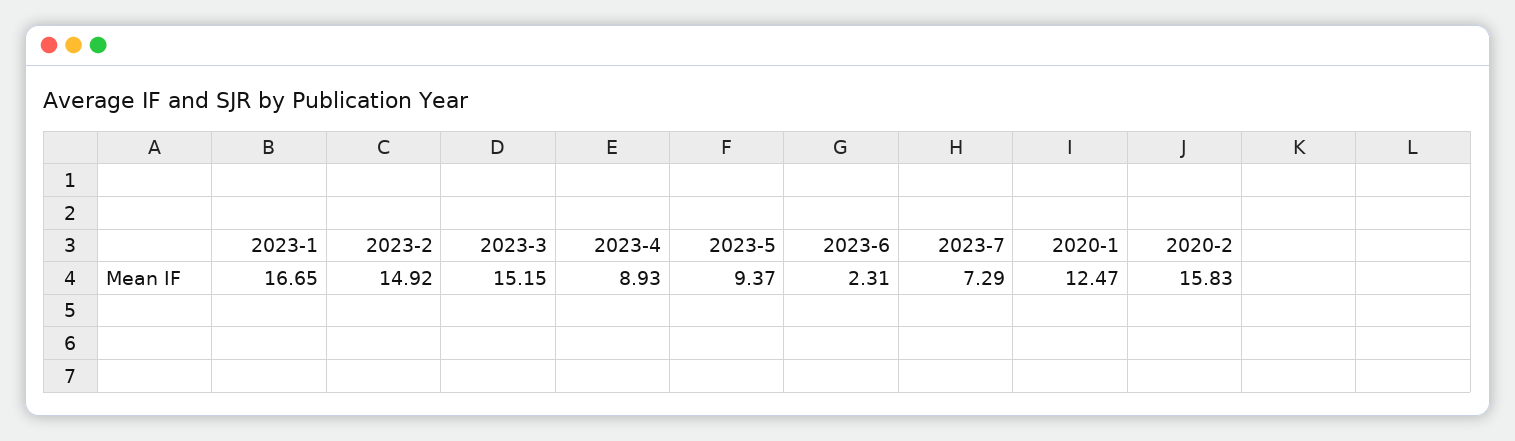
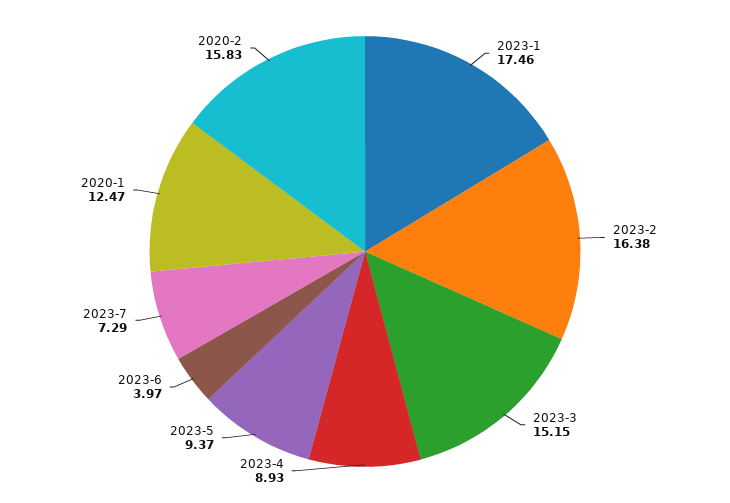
  {
-   "2023-1": 16.65,
+   "2023-1": 17.46,
-   "2023-2": 14.92,
+   "2023-2": 16.38,
    "2023-3": 15.15,
    "2023-4": 8.93,
    "2023-5": 9.37,
-   "2023-6": 2.31,
+   "2023-6": 3.97,
    "2023-7": 7.29,
    "2020-1": 12.47,
    "2020-2": 15.83
  }

